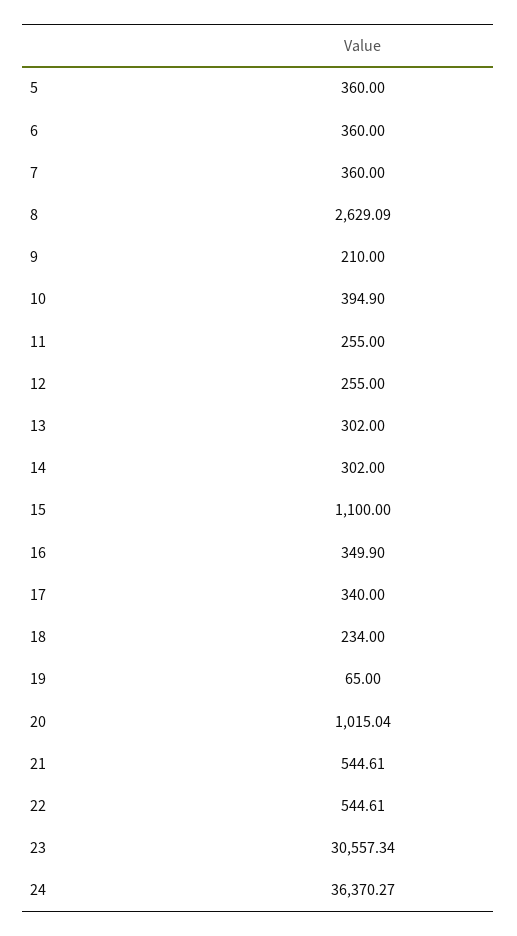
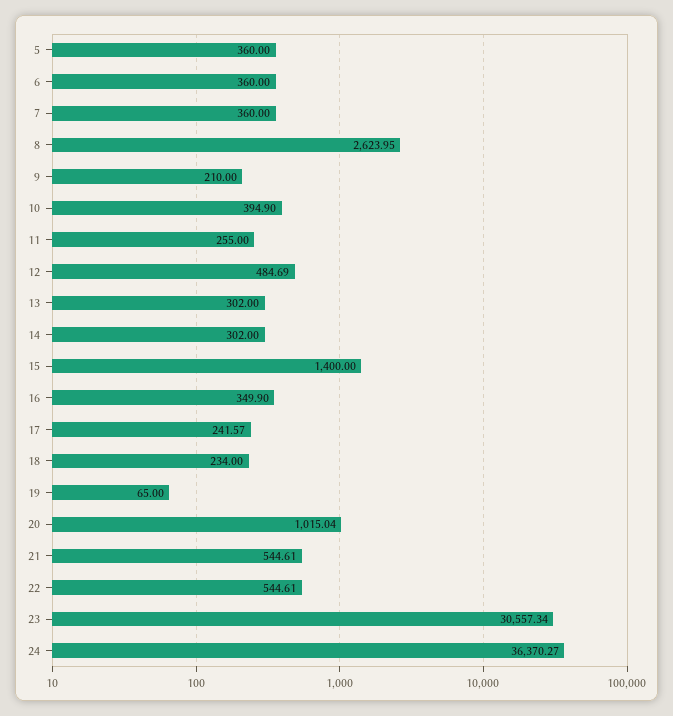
  {
    "5": 360,
    "6": 360,
    "7": 360,
-   "8": 2629.09,
+   "8": 2623.95,
    "9": 210,
    "10": 394.9,
    "11": 255,
-   "12": 255,
+   "12": 484.69,
    "13": 302,
    "14": 302,
-   "15": 1100,
+   "15": 1400,
    "16": 349.9,
-   "17": 340,
+   "17": 241.57,
    "18": 234,
    "19": 65,
    "20": 1015.04,
    "21": 544.61,
    "22": 544.61,
    "23": 30557.34,
    "24": 36370.27
  }

